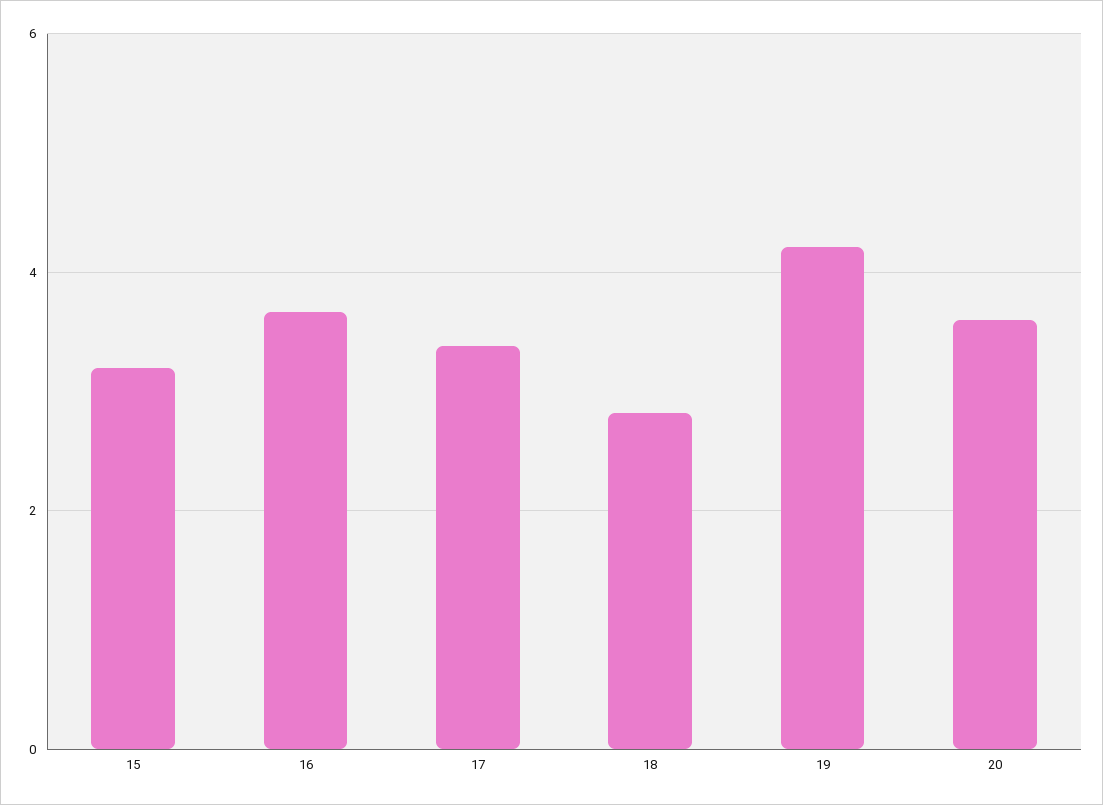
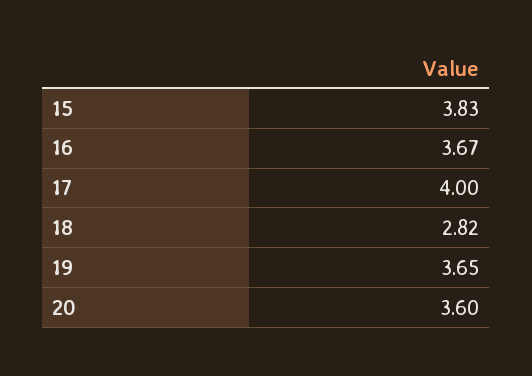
  {
-   "15": 3.2,
+   "15": 3.83,
    "16": 3.67,
-   "17": 3.4,
+   "17": 4,
    "18": 2.82,
-   "19": 4.2,
+   "19": 3.65,
    "20": 3.6
  }

